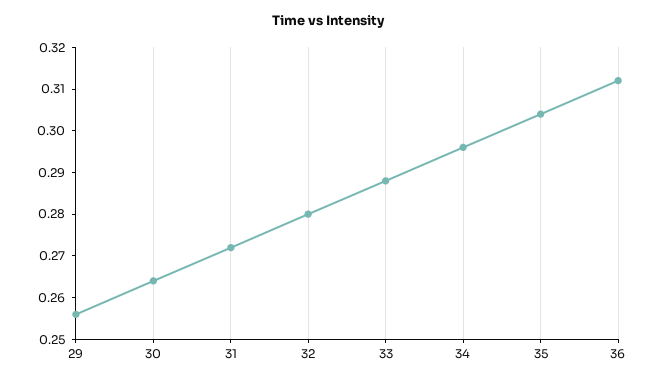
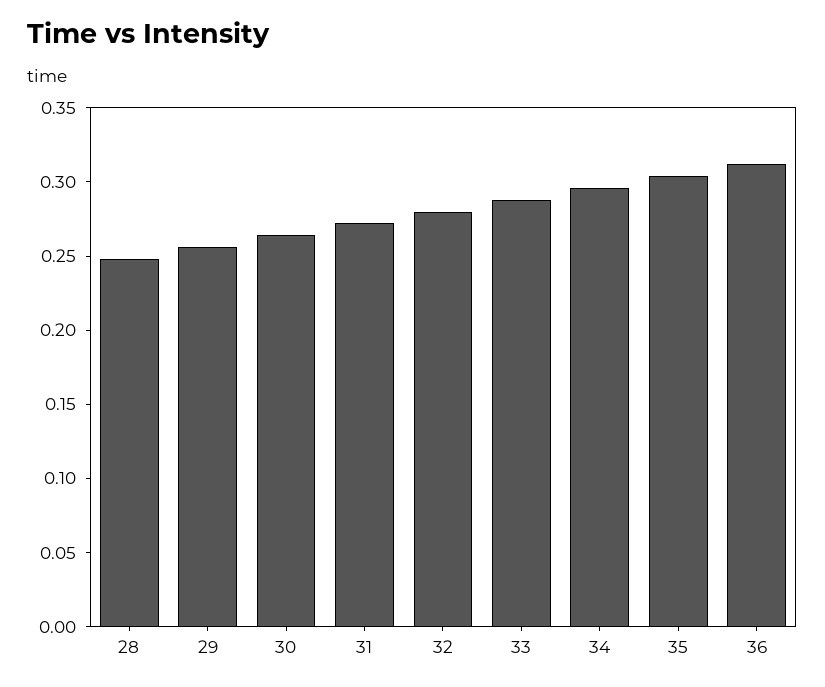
  {
    "29": 0.255,
    "30": 0.265,
    "31": 0.27,
    "32": 0.28,
    "33": 0.29,
    "34": 0.295,
    "35": 0.305,
-   "36": 0.31
+   "36": 0.31,
+   "28": 0.25
  }

